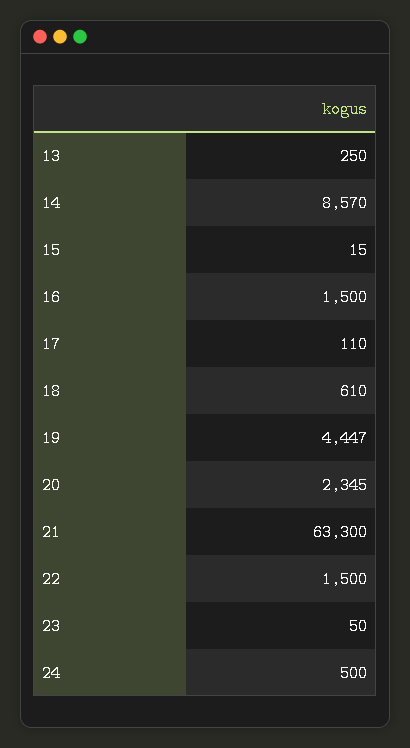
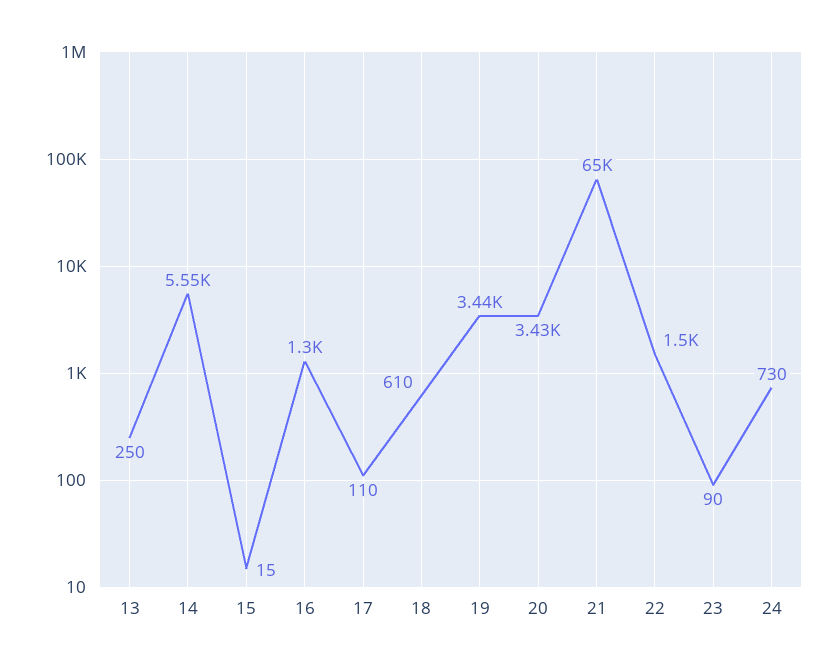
  {
    "13": 250,
-   "14": 8570,
+   "14": 5550,
    "15": 15,
-   "16": 1500,
+   "16": 1300,
    "17": 110,
    "18": 610,
-   "19": 4447,
+   "19": 3440,
-   "20": 2345,
+   "20": 3430,
-   "21": 63300,
+   "21": 65000,
    "22": 1500,
-   "23": 50,
+   "23": 90,
-   "24": 500
+   "24": 730
  }

